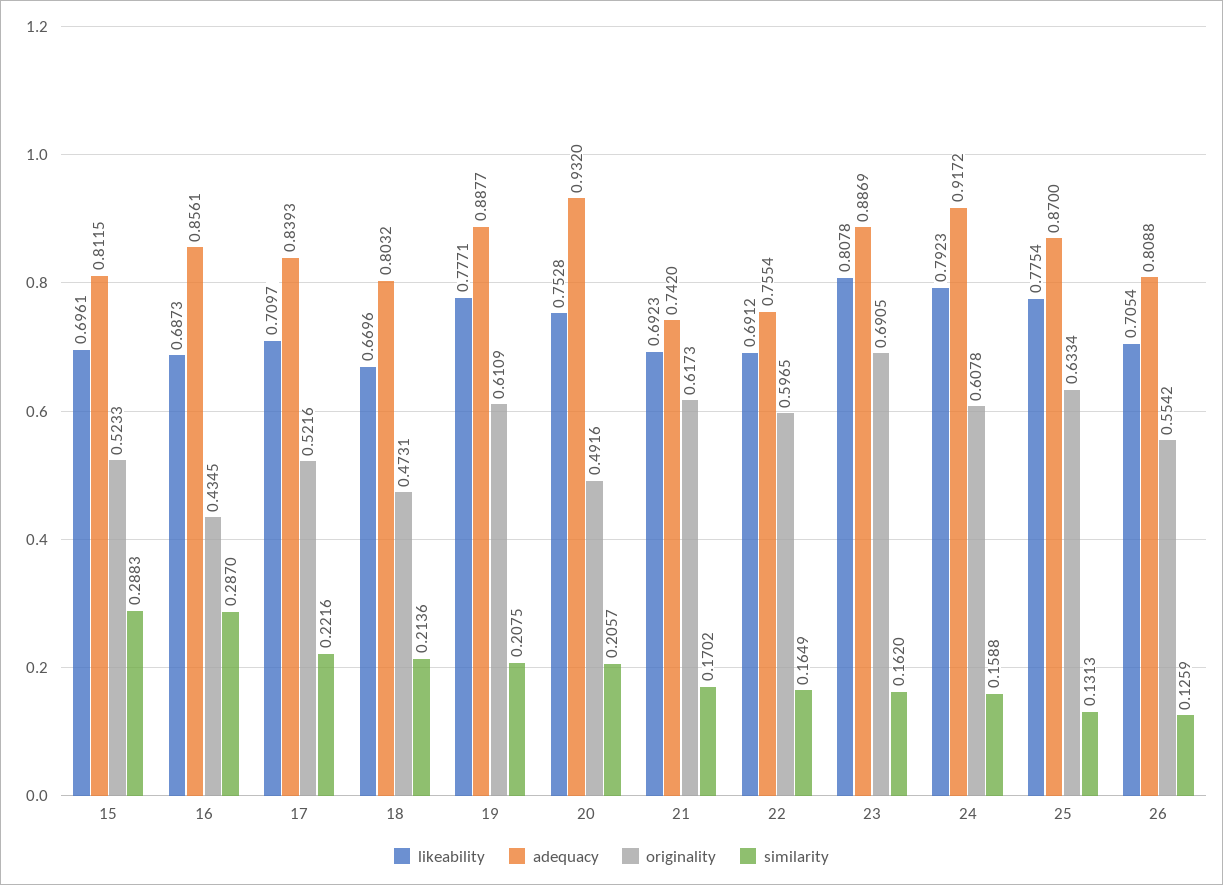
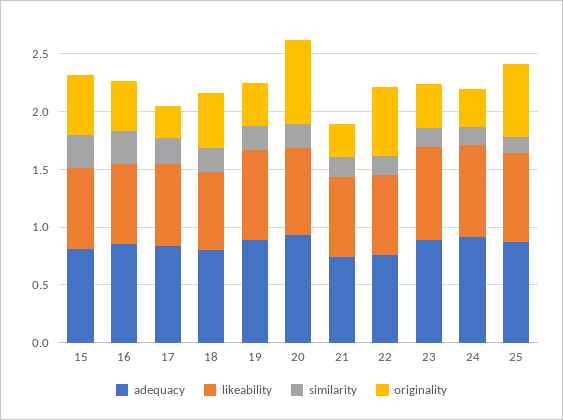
  {
    "likeability": {
      "15": 0.6961,
      "16": 0.6873,
      "17": 0.7097,
      "18": 0.6696,
      "19": 0.7771,
      "20": 0.7528,
      "21": 0.6923,
      "22": 0.6912,
      "23": 0.8078,
      "24": 0.7923,
-     "25": 0.7754,
+     "25": 0.7754
-     "26": 0.7054
    },
    "adequacy": {
      "15": 0.8115,
      "16": 0.8561,
      "17": 0.8393,
      "18": 0.8032,
      "19": 0.8877,
      "20": 0.932,
      "21": 0.742,
      "22": 0.7554,
      "23": 0.8869,
      "24": 0.9172,
-     "25": 0.87,
+     "25": 0.87
-     "26": 0.8088
    },
    "originality": {
      "15": 0.5233,
      "16": 0.4345,
-     "17": 0.5216,
+     "17": 0.3,
      "18": 0.4731,
-     "19": 0.6109,
+     "19": 0.4,
-     "20": 0.4916,
+     "20": 0.7,
-     "21": 0.6173,
+     "21": 0.3,
      "22": 0.5965,
-     "23": 0.6905,
+     "23": 0.4,
-     "24": 0.6078,
+     "24": 0.3,
-     "25": 0.6334,
+     "25": 0.6334
-     "26": 0.5542
    },
    "similarity": {
      "15": 0.2883,
      "16": 0.287,
      "17": 0.2216,
      "18": 0.2136,
      "19": 0.2075,
      "20": 0.2057,
      "21": 0.1702,
      "22": 0.1649,
      "23": 0.162,
      "24": 0.1588,
-     "25": 0.1313,
+     "25": 0.1313
-     "26": 0.1259
    }
  }

